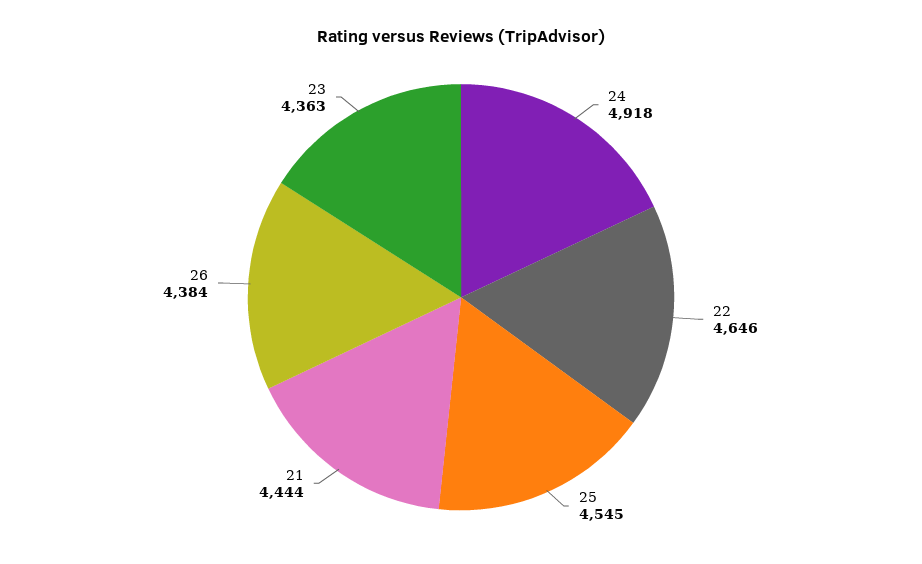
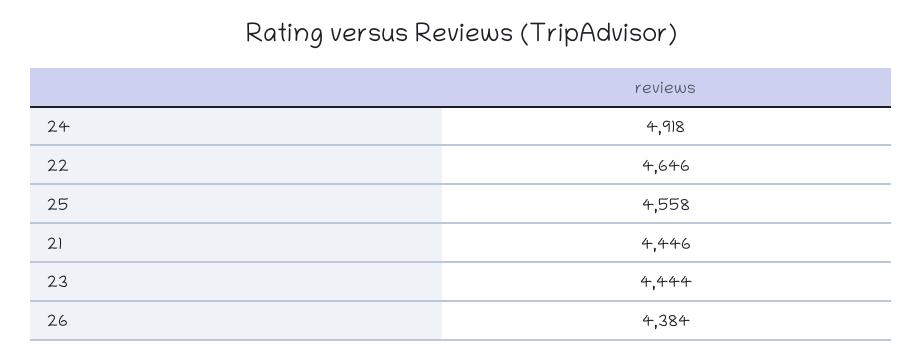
  {
    "24": 4918,
    "22": 4646,
-   "25": 4545,
+   "25": 4558,
-   "21": 4444,
+   "21": 4446,
    "26": 4384,
-   "23": 4363
+   "23": 4444
  }

